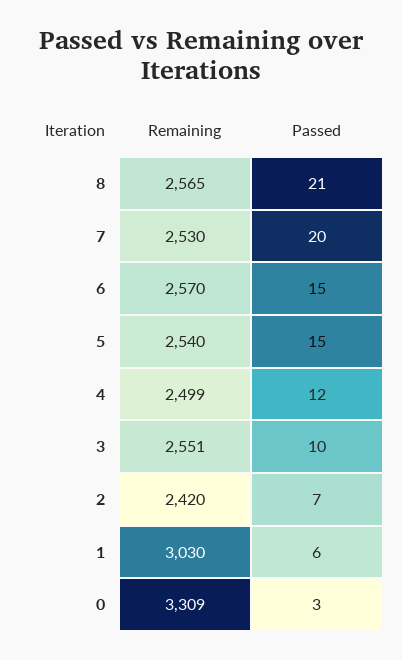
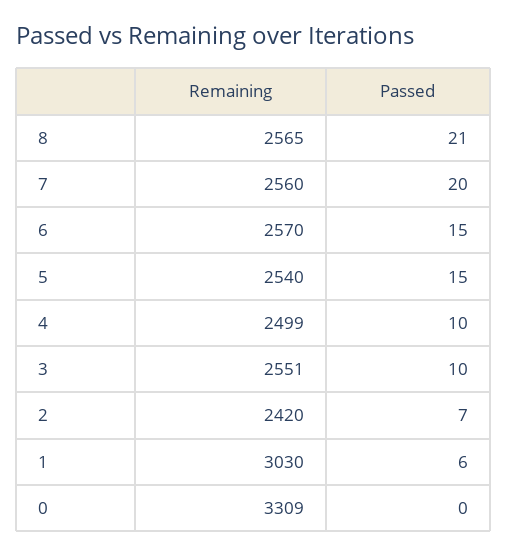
  {
    "Remaining": {
      "8": 2565,
-     "7": 2530,
+     "7": 2560,
      "6": 2570,
      "5": 2540,
      "4": 2499,
      "3": 2551,
      "2": 2420,
      "1": 3030,
      "0": 3309
    },
    "Passed": {
      "8": 21,
      "7": 20,
      "6": 15,
      "5": 15,
-     "4": 12,
+     "4": 10,
      "3": 10,
      "2": 7,
      "1": 6,
-     "0": 3
+     "0": 0
    }
  }

